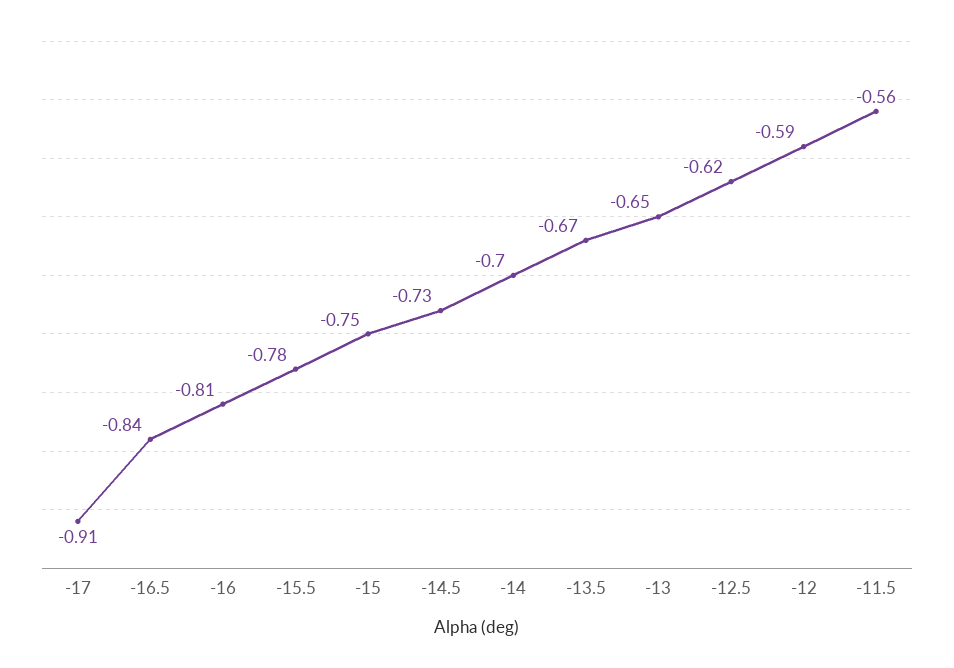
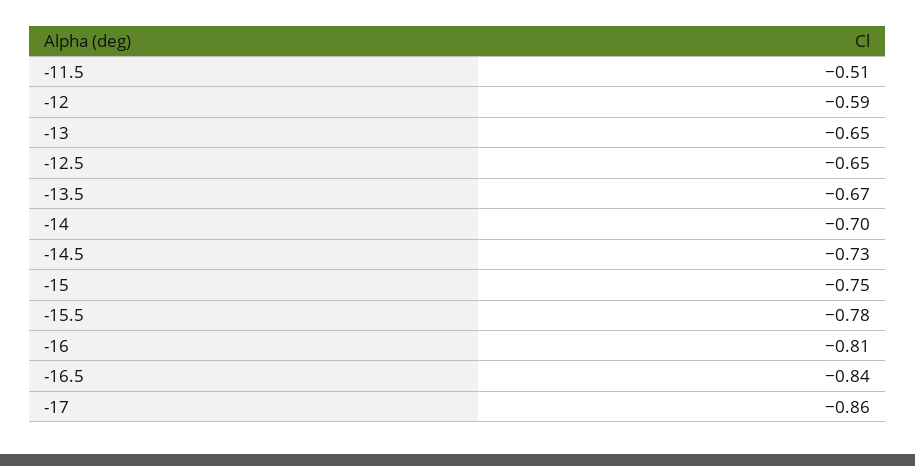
  {
-   "-17": -0.91,
+   "-17": -0.86,
    "-16.5": -0.84,
    "-16": -0.81,
    "-15.5": -0.78,
    "-15": -0.75,
    "-14.5": -0.73,
    "-14": -0.7,
    "-13.5": -0.67,
    "-13": -0.65,
-   "-12.5": -0.62,
+   "-12.5": -0.65,
    "-12": -0.59,
-   "-11.5": -0.56
+   "-11.5": -0.51
  }

